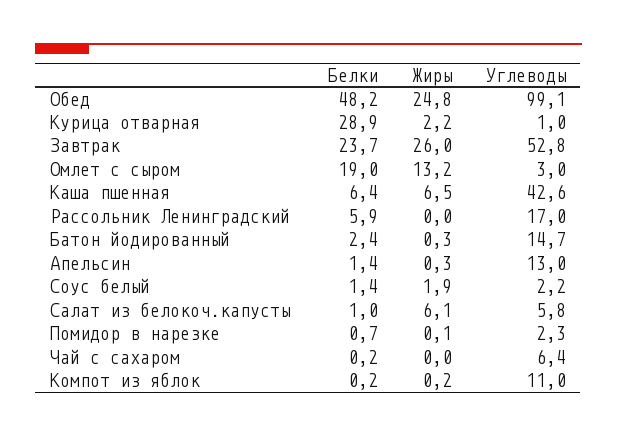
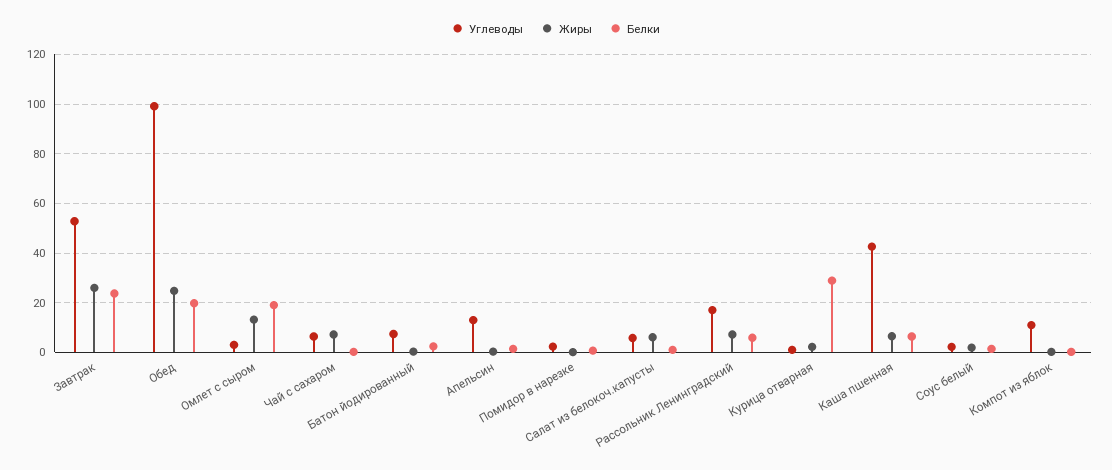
  {
    "Белки": {
-     "Обед": 48.2,
+     "Обед": 20,
      "Курица отварная": 28.9,
      "Завтрак": 23.7,
      "Омлет с сыром": 19,
      "Каша пшенная": 6.4,
      "Рассольник Ленинградский": 5.9,
      "Батон йодированный": 2.4,
      "Апельсин": 1.4,
      "Соус белый": 1.4,
      "Салат из белокоч.капусты": 1,
      "Помидор в нарезке": 0.7,
      "Чай с сахаром": 0.2,
      "Компот из яблок": 0.2
    },
    "Жиры": {
      "Обед": 24.8,
      "Курица отварная": 2.2,
      "Завтрак": 26,
      "Омлет с сыром": 13.2,
      "Каша пшенная": 6.5,
-     "Рассольник Ленинградский": 0,
+     "Рассольник Ленинградский": 7.5,
      "Батон йодированный": 0.3,
      "Апельсин": 0.3,
      "Соус белый": 1.9,
      "Салат из белокоч.капусты": 6.1,
      "Помидор в нарезке": 0.1,
-     "Чай с сахаром": 0,
+     "Чай с сахаром": 7.5,
      "Компот из яблок": 0.2
    },
    "Углеводы": {
      "Обед": 99.1,
      "Курица отварная": 1,
      "Завтрак": 52.8,
      "Омлет с сыром": 3,
      "Каша пшенная": 42.6,
      "Рассольник Ленинградский": 17,
-     "Батон йодированный": 14.7,
+     "Батон йодированный": 7.5,
      "Апельсин": 13,
      "Соус белый": 2.2,
      "Салат из белокоч.капусты": 5.8,
      "Помидор в нарезке": 2.3,
      "Чай с сахаром": 6.4,
      "Компот из яблок": 11
    }
  }

